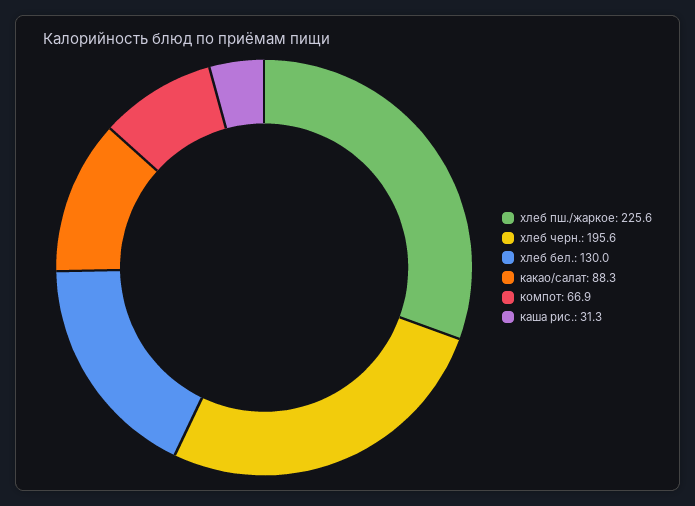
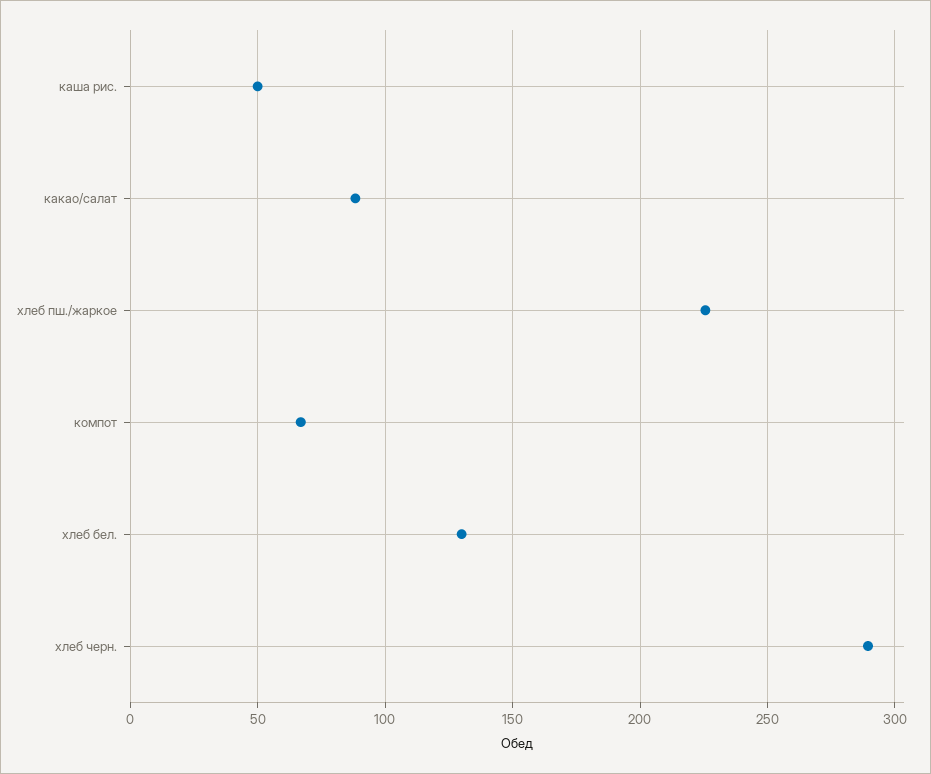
  {
    "хлеб пш./жаркое": 225.6,
-   "хлеб черн.": 195.6,
+   "хлеб черн.": 290,
    "хлеб бел.": 130,
    "какао/салат": 88.3,
    "компот": 66.9,
-   "каша рис.": 31.3
+   "каша рис.": 50
  }

